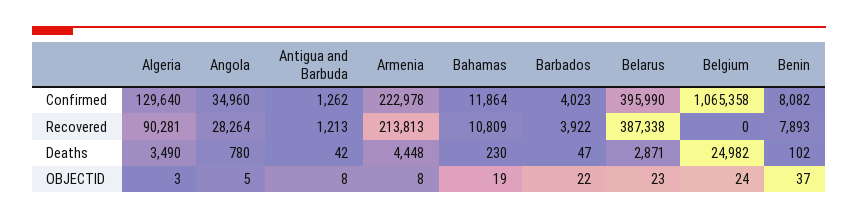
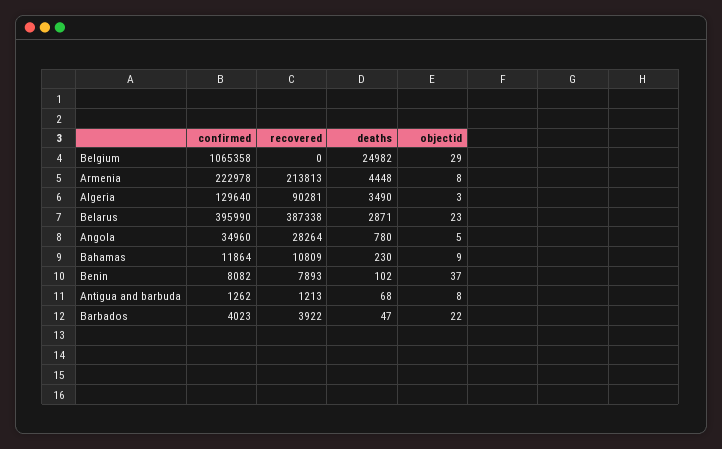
  {
    "Algeria": {
      "Confirmed": 129640,
      "Recovered": 90281,
      "Deaths": 3490,
      "OBJECTID": 3
    },
    "Angola": {
      "Confirmed": 34960,
      "Recovered": 28264,
      "Deaths": 780,
      "OBJECTID": 5
    },
    "Antigua and Barbuda": {
      "Confirmed": 1262,
      "Recovered": 1213,
-     "Deaths": 42,
+     "Deaths": 68,
      "OBJECTID": 8
    },
    "Armenia": {
      "Confirmed": 222978,
      "Recovered": 213813,
      "Deaths": 4448,
      "OBJECTID": 8
    },
    "Bahamas": {
      "Confirmed": 11864,
      "Recovered": 10809,
      "Deaths": 230,
-     "OBJECTID": 19
+     "OBJECTID": 9
    },
    "Barbados": {
      "Confirmed": 4023,
      "Recovered": 3922,
      "Deaths": 47,
      "OBJECTID": 22
    },
    "Belarus": {
      "Confirmed": 395990,
      "Recovered": 387338,
      "Deaths": 2871,
      "OBJECTID": 23
    },
    "Belgium": {
      "Confirmed": 1065358,
      "Recovered": 0,
      "Deaths": 24982,
-     "OBJECTID": 24
+     "OBJECTID": 29
    },
    "Benin": {
      "Confirmed": 8082,
      "Recovered": 7893,
      "Deaths": 102,
      "OBJECTID": 37
    }
  }

